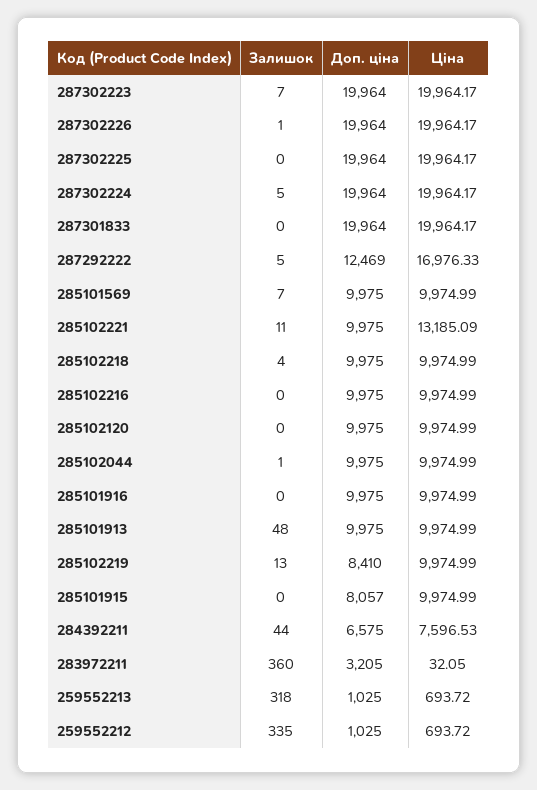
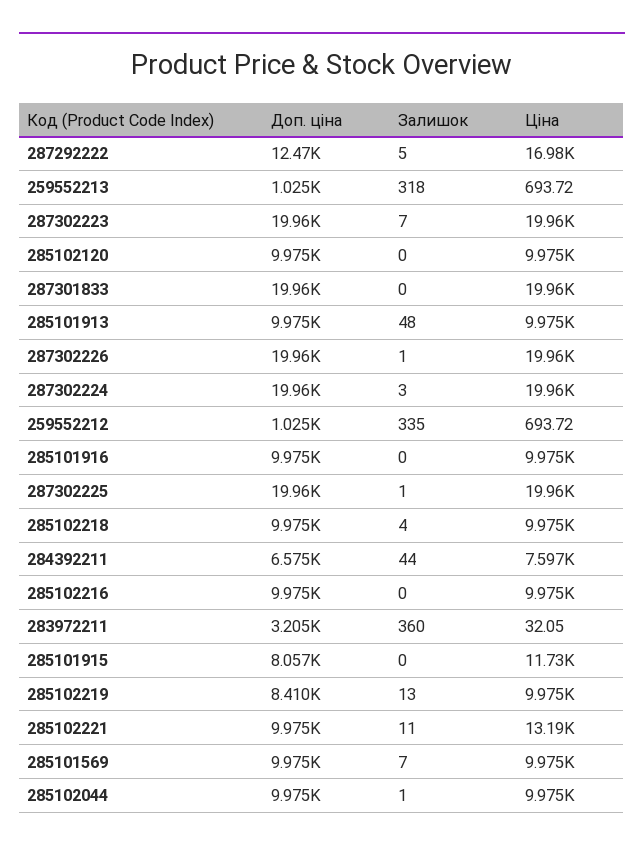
  {
    "Залишок": {
      "287302223": 7,
      "287302226": 1,
-     "287302225": 0,
+     "287302225": 1,
-     "287302224": 5,
+     "287302224": 3,
      "287301833": 0,
      "287292222": 5,
      "285101569": 7,
      "285102221": 11,
      "285102218": 4,
      "285102216": 0,
      "285102120": 0,
      "285102044": 1,
      "285101916": 0,
      "285101913": 48,
      "285102219": 13,
      "285101915": 0,
      "284392211": 44,
      "283972211": 360,
      "259552213": 318,
      "259552212": 335
    },
    "Доп. ціна": {
      "287302223": 19964,
      "287302226": 19964,
      "287302225": 19964,
      "287302224": 19964,
      "287301833": 19964,
      "287292222": 12469,
      "285101569": 9975,
      "285102221": 9975,
      "285102218": 9975,
      "285102216": 9975,
      "285102120": 9975,
      "285102044": 9975,
      "285101916": 9975,
      "285101913": 9975,
      "285102219": 8410,
      "285101915": 8057,
      "284392211": 6575,
      "283972211": 3205,
      "259552213": 1025,
      "259552212": 1025
    },
    "Ціна": {
      "287302223": 19964.17,
      "287302226": 19964.17,
      "287302225": 19964.17,
      "287302224": 19964.17,
      "287301833": 19964.17,
      "287292222": 16976.33,
      "285101569": 9974.99,
      "285102221": 13185.09,
      "285102218": 9974.99,
      "285102216": 9974.99,
      "285102120": 9974.99,
      "285102044": 9974.99,
      "285101916": 9974.99,
      "285101913": 9974.99,
      "285102219": 9974.99,
-     "285101915": 9974.99,
+     "285101915": 11730,
      "284392211": 7596.53,
      "283972211": 32.05,
      "259552213": 693.72,
      "259552212": 693.72
    }
  }

